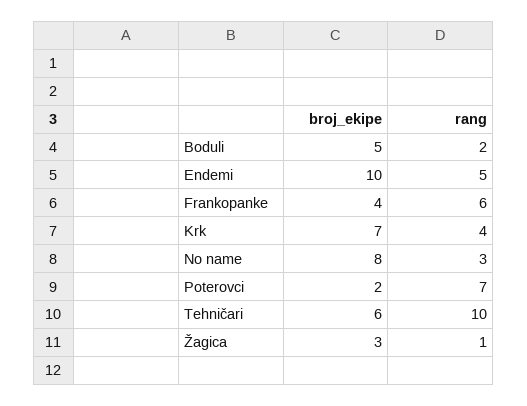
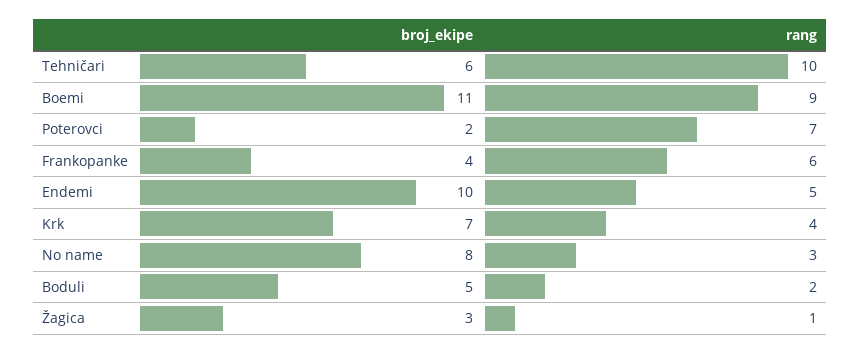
  {
    "broj_ekipe": {
      "Boduli": 5,
      "Endemi": 10,
      "Frankopanke": 4,
      "Krk": 7,
      "No name": 8,
      "Poterovci": 2,
      "Tehničari": 6,
-     "Žagica": 3
+     "Žagica": 3,
+     "Boemi": 11
    },
    "rang": {
      "Boduli": 2,
      "Endemi": 5,
      "Frankopanke": 6,
      "Krk": 4,
      "No name": 3,
      "Poterovci": 7,
      "Tehničari": 10,
-     "Žagica": 1
+     "Žagica": 1,
+     "Boemi": 9
    }
  }

